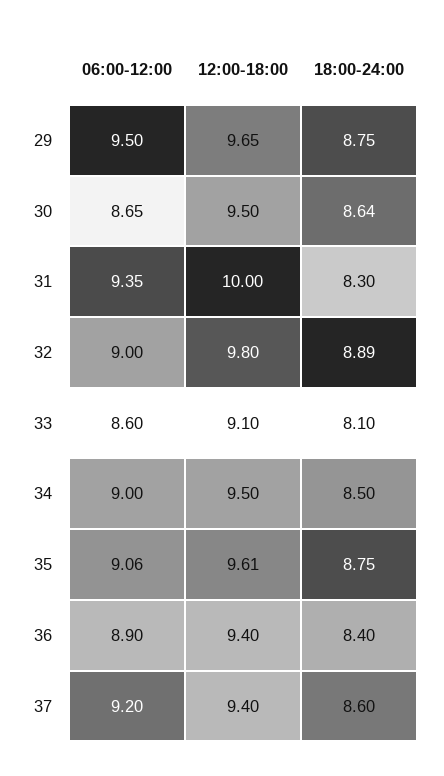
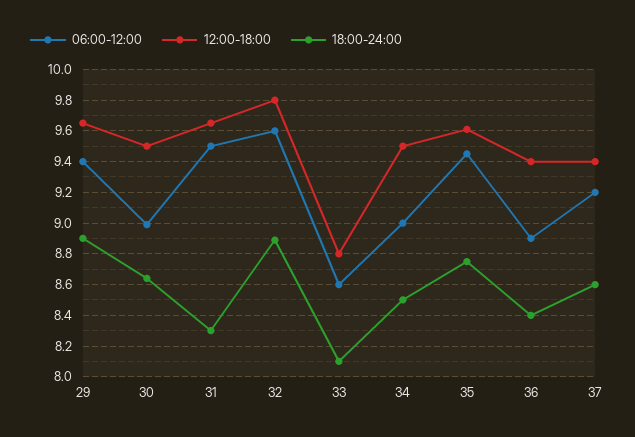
  {
    "06:00-12:00": {
-     "29": 9.5,
+     "29": 9.4,
-     "30": 8.65,
+     "30": 9,
-     "31": 9.35,
+     "31": 9.5,
-     "32": 9,
+     "32": 9.6,
      "33": 8.6,
      "34": 9,
-     "35": 9.06,
+     "35": 9.45,
      "36": 8.9,
      "37": 9.2
    },
    "12:00-18:00": {
      "29": 9.65,
      "30": 9.5,
-     "31": 10,
+     "31": 9.65,
      "32": 9.8,
-     "33": 9.1,
+     "33": 8.8,
      "34": 9.5,
      "35": 9.61,
      "36": 9.4,
      "37": 9.4
    },
    "18:00-24:00": {
-     "29": 8.75,
+     "29": 8.9,
      "30": 8.64,
      "31": 8.3,
      "32": 8.89,
      "33": 8.1,
      "34": 8.5,
      "35": 8.75,
      "36": 8.4,
      "37": 8.6
    }
  }

